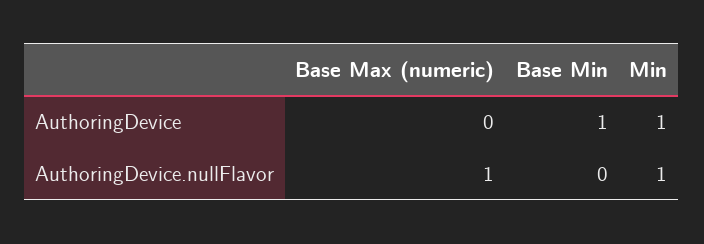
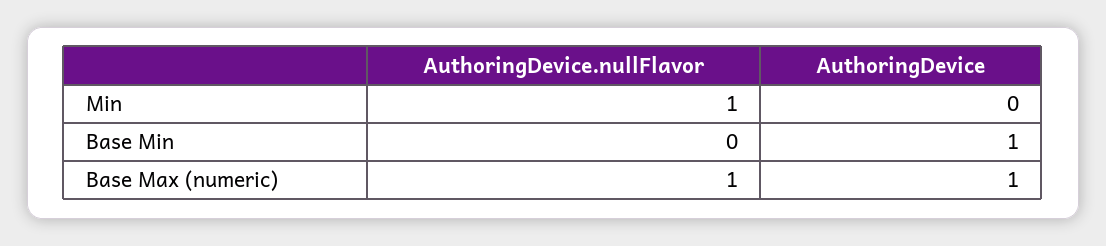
  {
    "Base Max (numeric)": {
-     "AuthoringDevice": 0,
+     "AuthoringDevice": 1,
      "AuthoringDevice.nullFlavor": 1
    },
    "Base Min": {
      "AuthoringDevice": 1,
      "AuthoringDevice.nullFlavor": 0
    },
    "Min": {
-     "AuthoringDevice": 1,
+     "AuthoringDevice": 0,
      "AuthoringDevice.nullFlavor": 1
    }
  }

